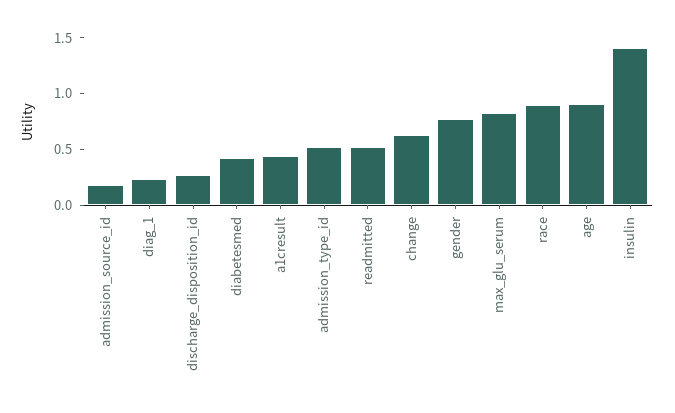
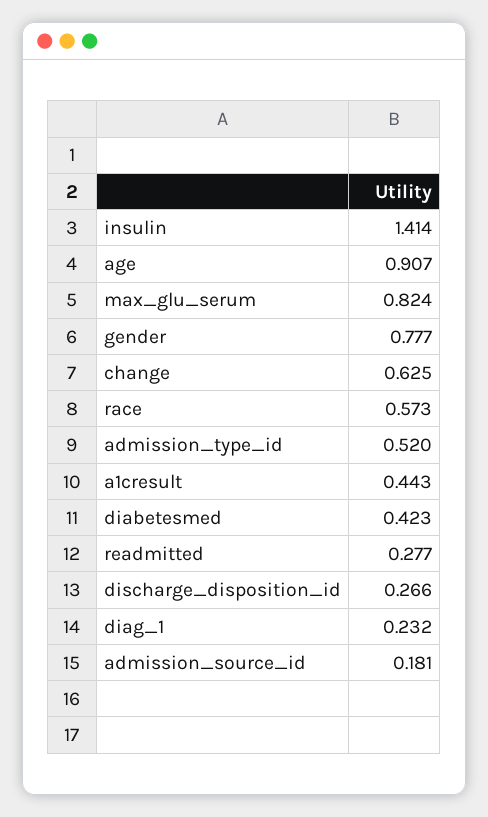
  {
    "admission_source_id": 0.181,
    "diag_1": 0.232,
    "discharge_disposition_id": 0.266,
    "diabetesmed": 0.423,
    "a1cresult": 0.443,
    "admission_type_id": 0.52,
-   "readmitted": 0.5,
+   "readmitted": 0.277,
    "change": 0.625,
    "gender": 0.777,
    "max_glu_serum": 0.824,
-   "race": 0.9,
+   "race": 0.573,
    "age": 0.907,
    "insulin": 1.414
  }

